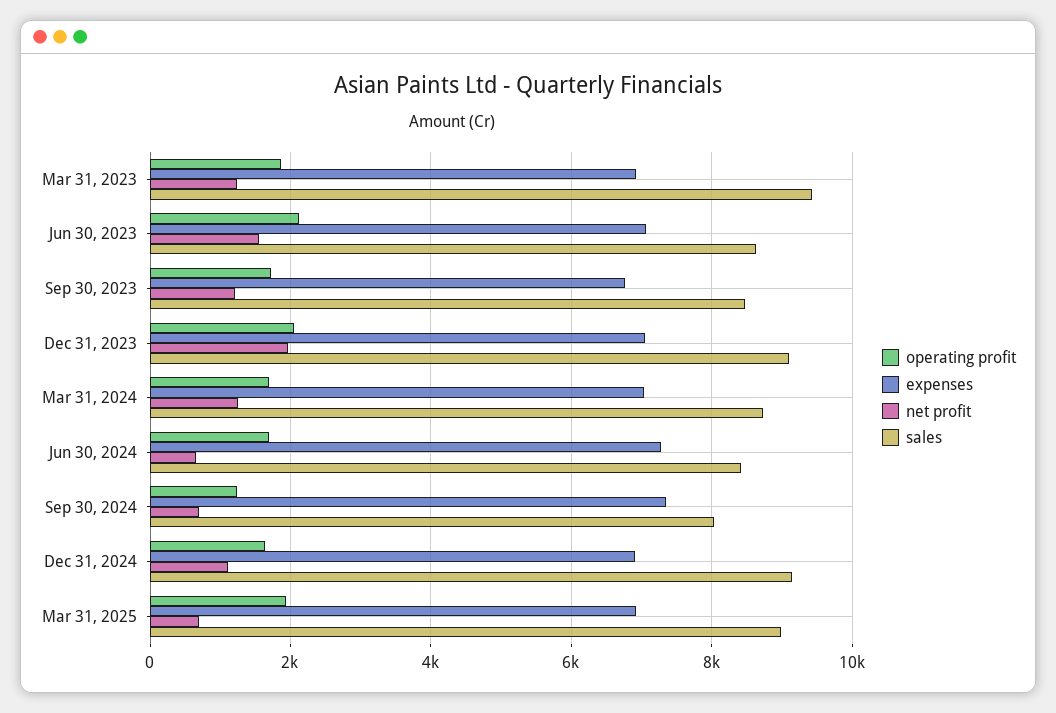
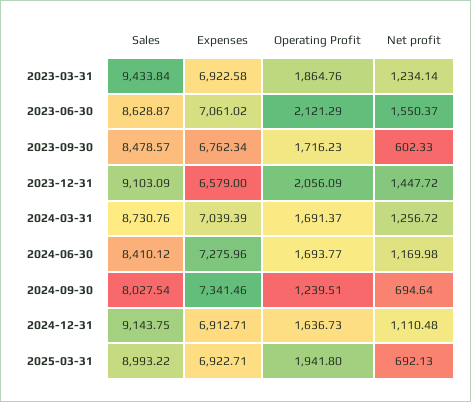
  {
    "operating profit": {
      "Mar 31, 2023": 1864.76,
      "Jun 30, 2023": 2121.29,
      "Sep 30, 2023": 1716.23,
      "Dec 31, 2023": 2056.09,
      "Mar 31, 2024": 1691.37,
      "Jun 30, 2024": 1693.77,
      "Sep 30, 2024": 1239.51,
      "Dec 31, 2024": 1636.73,
      "Mar 31, 2025": 1941.8
    },
    "expenses": {
      "Mar 31, 2023": 6922.58,
      "Jun 30, 2023": 7061.02,
      "Sep 30, 2023": 6762.34,
-     "Dec 31, 2023": 7000,
+     "Dec 31, 2023": 6579,
      "Mar 31, 2024": 7039.39,
      "Jun 30, 2024": 7275.96,
      "Sep 30, 2024": 7341.46,
      "Dec 31, 2024": 6912.71,
      "Mar 31, 2025": 6922.71
    },
    "net profit": {
      "Mar 31, 2023": 1234.14,
      "Jun 30, 2023": 1550.37,
-     "Sep 30, 2023": 1200,
+     "Sep 30, 2023": 602.33,
-     "Dec 31, 2023": 2000,
+     "Dec 31, 2023": 1447.72,
      "Mar 31, 2024": 1256.72,
-     "Jun 30, 2024": 600,
+     "Jun 30, 2024": 1169.98,
      "Sep 30, 2024": 694.64,
      "Dec 31, 2024": 1110.48,
      "Mar 31, 2025": 692.13
    },
    "sales": {
      "Mar 31, 2023": 9433.84,
      "Jun 30, 2023": 8628.87,
      "Sep 30, 2023": 8478.57,
      "Dec 31, 2023": 9103.09,
      "Mar 31, 2024": 8730.76,
      "Jun 30, 2024": 8410.12,
      "Sep 30, 2024": 8027.54,
      "Dec 31, 2024": 9143.75,
      "Mar 31, 2025": 8993.22
    }
  }

